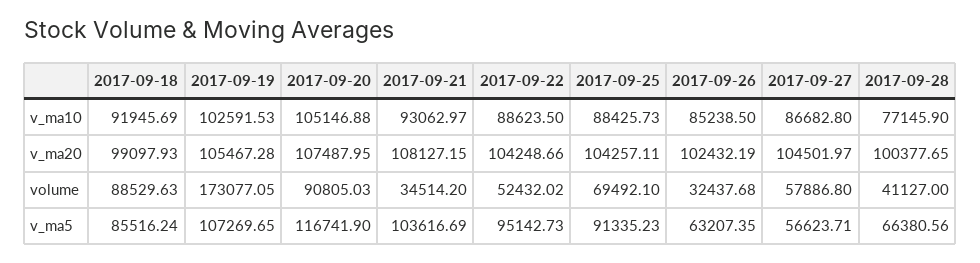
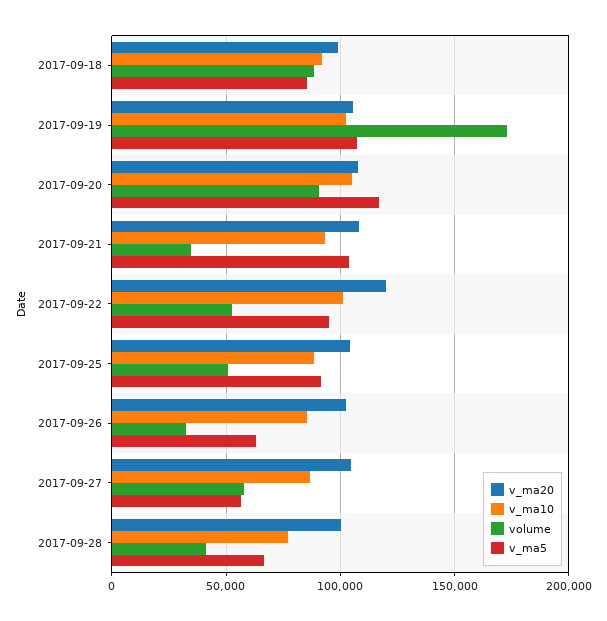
  {
    "v_ma10": {
      "2017-09-18": 91945.69,
      "2017-09-19": 102591.53,
      "2017-09-20": 105146.88,
      "2017-09-21": 93062.97,
-     "2017-09-22": 88623.5,
+     "2017-09-22": 100000,
      "2017-09-25": 88425.73,
      "2017-09-26": 85238.5,
      "2017-09-27": 86682.8,
      "2017-09-28": 77145.9
    },
    "v_ma20": {
      "2017-09-18": 99097.93,
      "2017-09-19": 105467.28,
      "2017-09-20": 107487.95,
      "2017-09-21": 108127.15,
-     "2017-09-22": 104248.66,
+     "2017-09-22": 120000,
      "2017-09-25": 104257.11,
      "2017-09-26": 102432.19,
      "2017-09-27": 104501.97,
      "2017-09-28": 100377.65
    },
    "volume": {
      "2017-09-18": 88529.63,
      "2017-09-19": 173077.05,
      "2017-09-20": 90805.03,
      "2017-09-21": 34514.2,
      "2017-09-22": 52432.02,
-     "2017-09-25": 69492.1,
+     "2017-09-25": 50000,
      "2017-09-26": 32437.68,
      "2017-09-27": 57886.8,
      "2017-09-28": 41127
    },
    "v_ma5": {
      "2017-09-18": 85516.24,
      "2017-09-19": 107269.65,
      "2017-09-20": 116741.9,
      "2017-09-21": 103616.69,
      "2017-09-22": 95142.73,
      "2017-09-25": 91335.23,
      "2017-09-26": 63207.35,
      "2017-09-27": 56623.71,
      "2017-09-28": 66380.56
    }
  }

